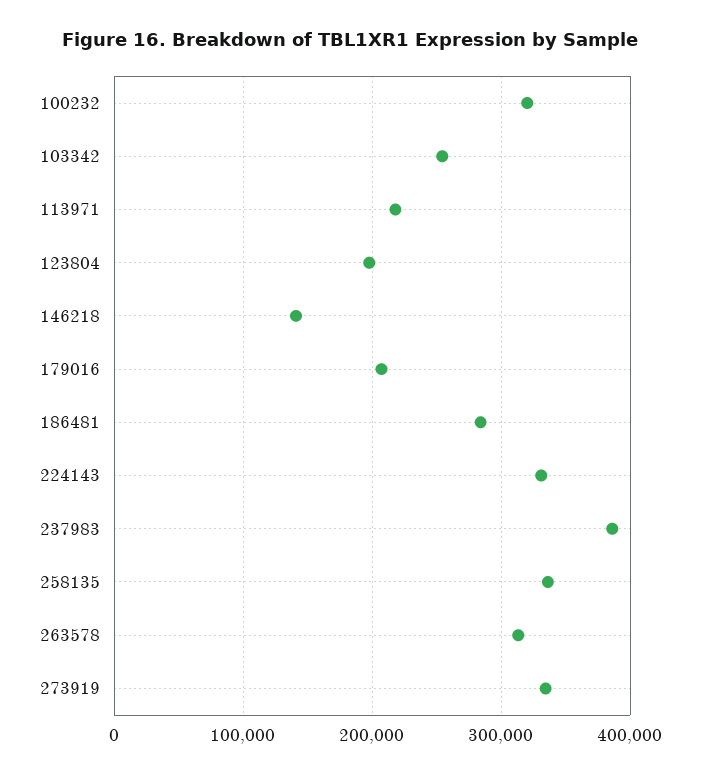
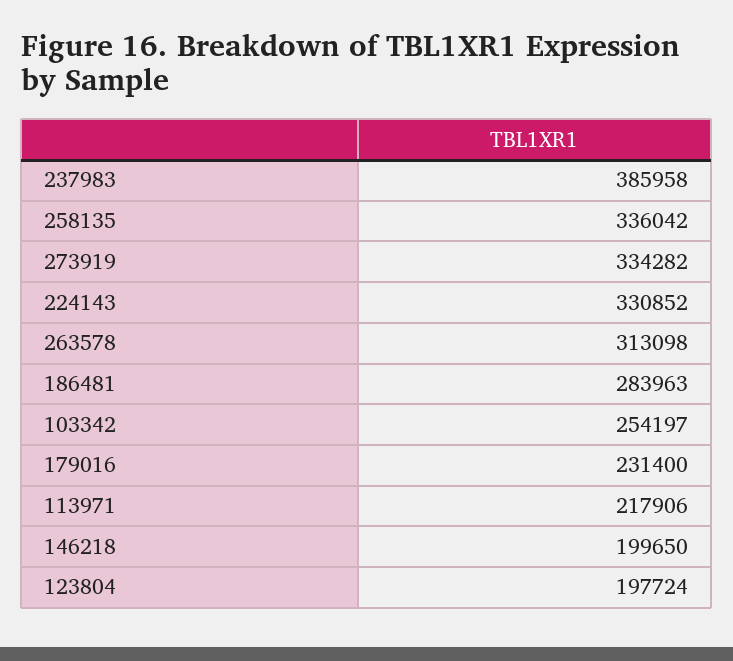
  {
-   "100232": 320000,
    "103342": 254197,
    "113971": 217906,
    "123804": 197724,
-   "146218": 140000,
+   "146218": 199650,
-   "179016": 210000,
+   "179016": 231400,
    "186481": 283963,
    "224143": 330852,
    "237983": 385958,
    "258135": 336042,
    "263578": 313098,
    "273919": 334282
  }

